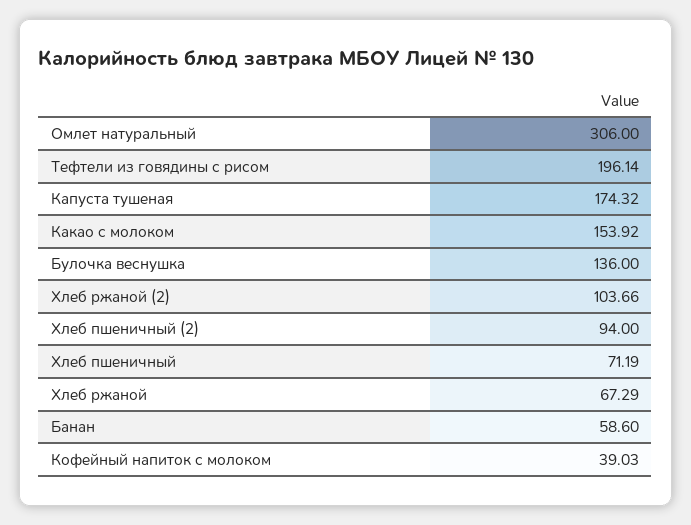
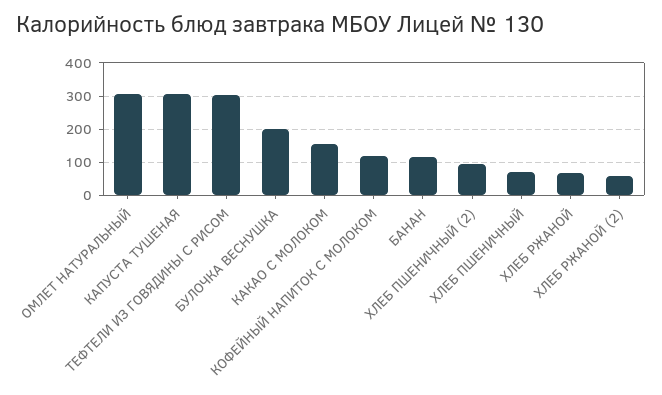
  {
    "Омлет натуральный": 306,
-   "Тефтели из говядины с рисом": 196.14,
+   "Тефтели из говядины с рисом": 300,
-   "Капуста тушеная": 174.32,
+   "Капуста тушеная": 300,
    "Какао с молоком": 153.92,
-   "Булочка веснушка": 136,
+   "Булочка веснушка": 200,
-   "Хлеб ржаной (2)": 103.66,
+   "Хлеб ржаной (2)": 60,
    "Хлеб пшеничный (2)": 94,
    "Хлеб пшеничный": 71.19,
    "Хлеб ржаной": 67.29,
-   "Банан": 58.6,
+   "Банан": 120,
-   "Кофейный напиток с молоком": 39.03
+   "Кофейный напиток с молоком": 120
  }

